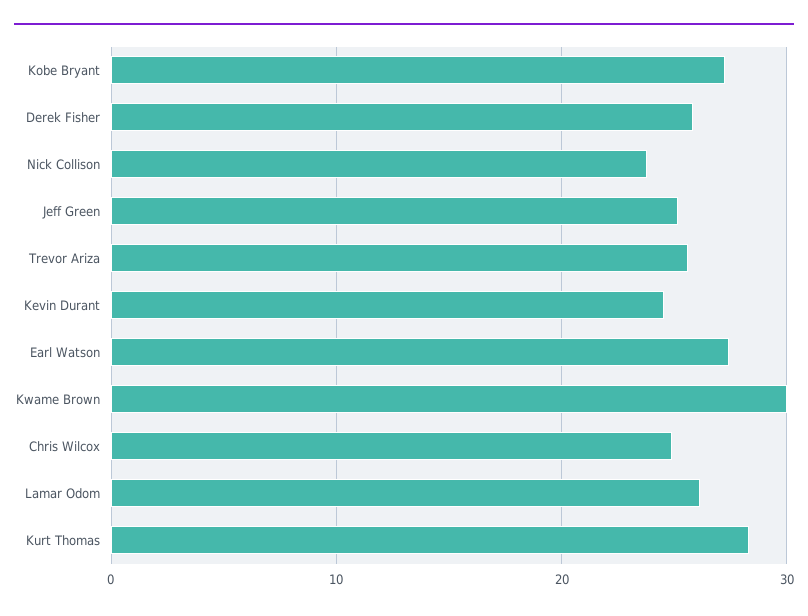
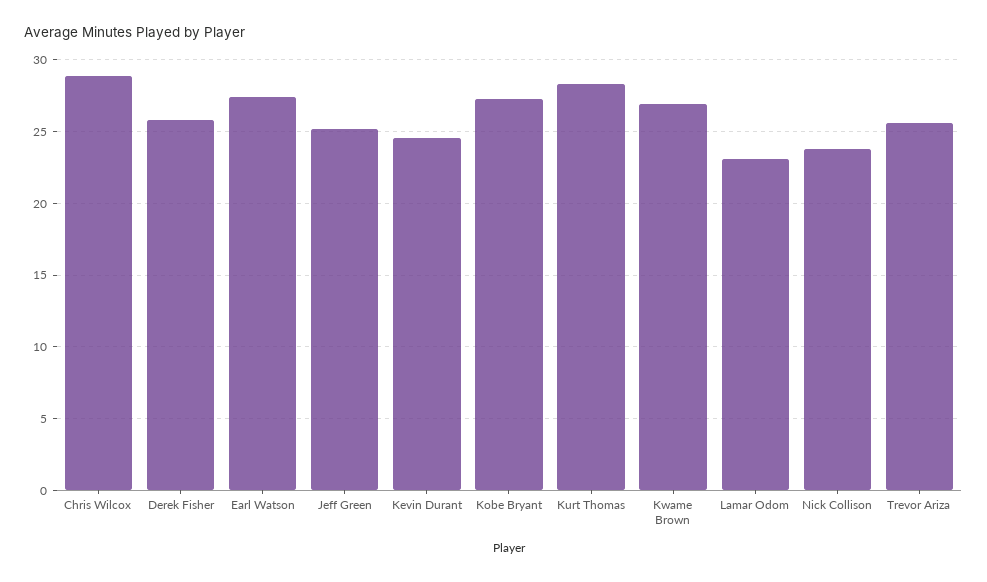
  {
    "Kobe Bryant": 27.5,
    "Derek Fisher": 26,
    "Nick Collison": 24,
    "Jeff Green": 25,
    "Trevor Ariza": 25.5,
    "Kevin Durant": 24.5,
    "Earl Watson": 27.5,
-   "Kwame Brown": 30,
+   "Kwame Brown": 27,
-   "Chris Wilcox": 25,
+   "Chris Wilcox": 29,
-   "Lamar Odom": 26,
+   "Lamar Odom": 23,
    "Kurt Thomas": 28.5
  }

